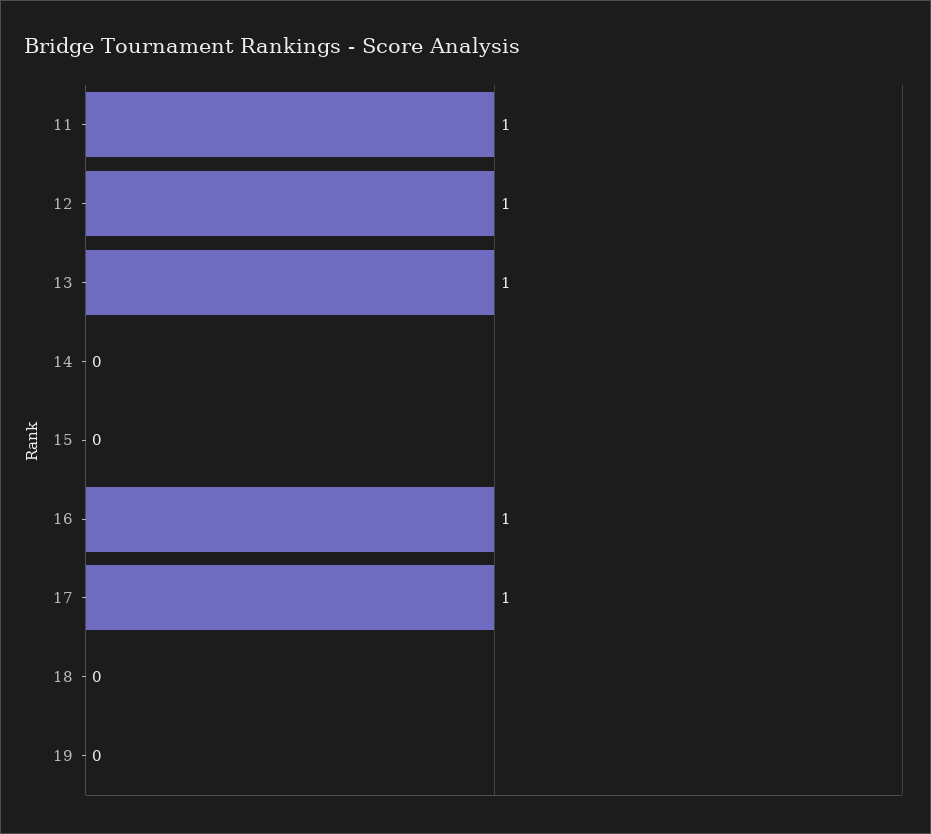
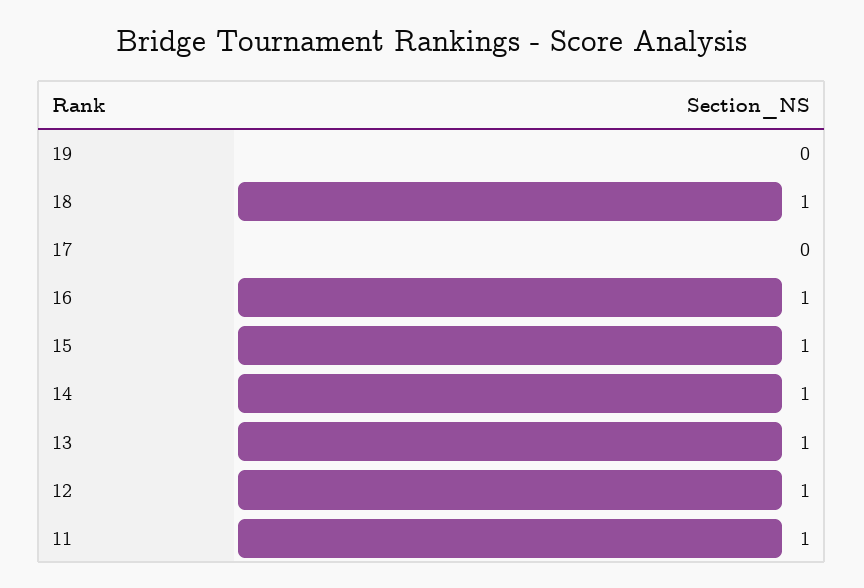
  {
    "11": 1,
    "12": 1,
    "13": 1,
-   "14": 0,
+   "14": 1,
-   "15": 0,
+   "15": 1,
    "16": 1,
-   "17": 1,
+   "17": 0,
-   "18": 0,
+   "18": 1,
    "19": 0
  }

